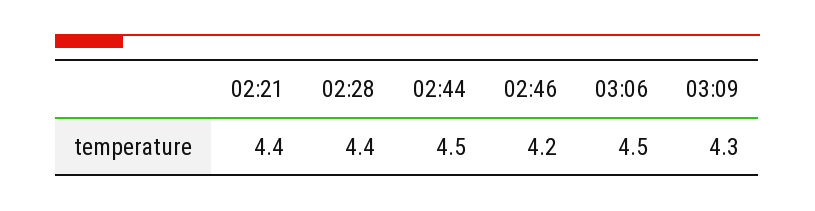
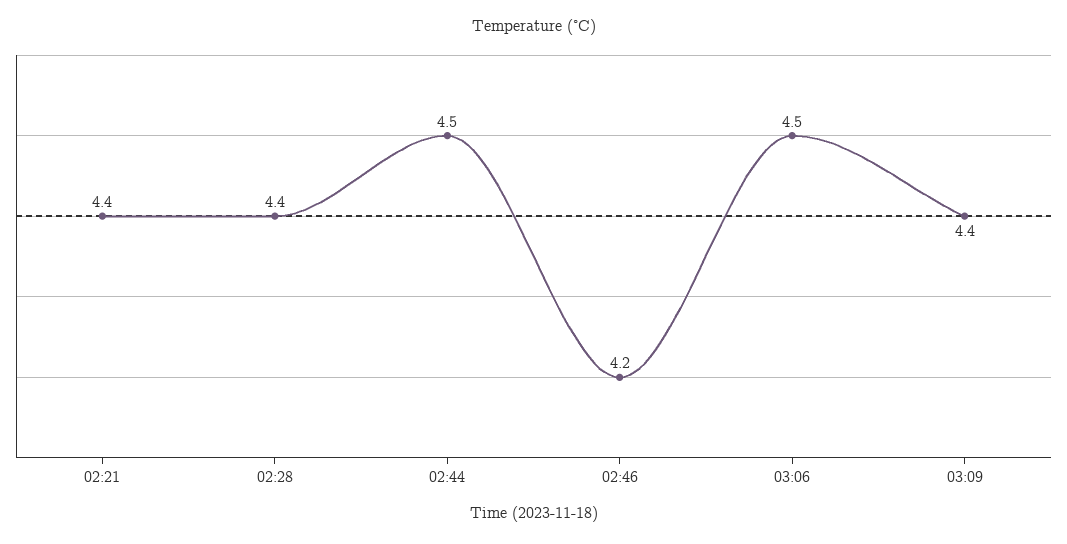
  {
    "02:21": 4.4,
    "02:28": 4.4,
    "02:44": 4.5,
    "02:46": 4.2,
    "03:06": 4.5,
-   "03:09": 4.3
+   "03:09": 4.4
  }

